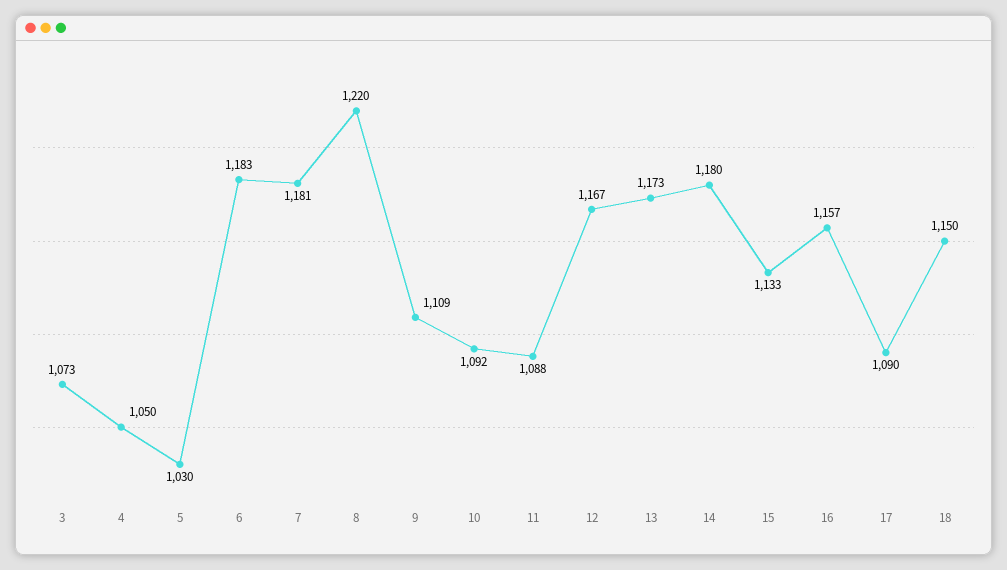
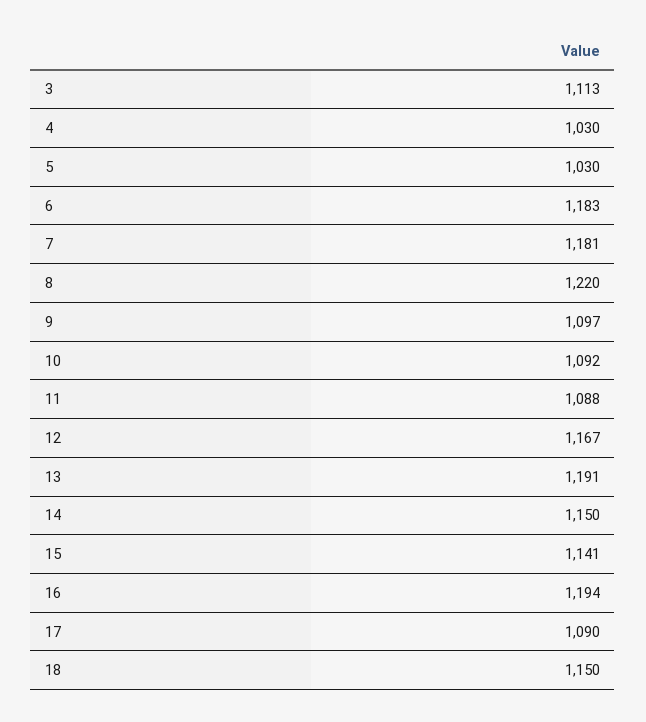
  {
-   "3": 1073,
+   "3": 1113,
-   "4": 1050,
+   "4": 1030,
    "5": 1030,
    "6": 1183,
    "7": 1181,
    "8": 1220,
-   "9": 1109,
+   "9": 1097,
    "10": 1092,
    "11": 1088,
    "12": 1167,
-   "13": 1173,
+   "13": 1191,
-   "14": 1180,
+   "14": 1150,
-   "15": 1133,
+   "15": 1141,
-   "16": 1157,
+   "16": 1194,
    "17": 1090,
    "18": 1150
  }

